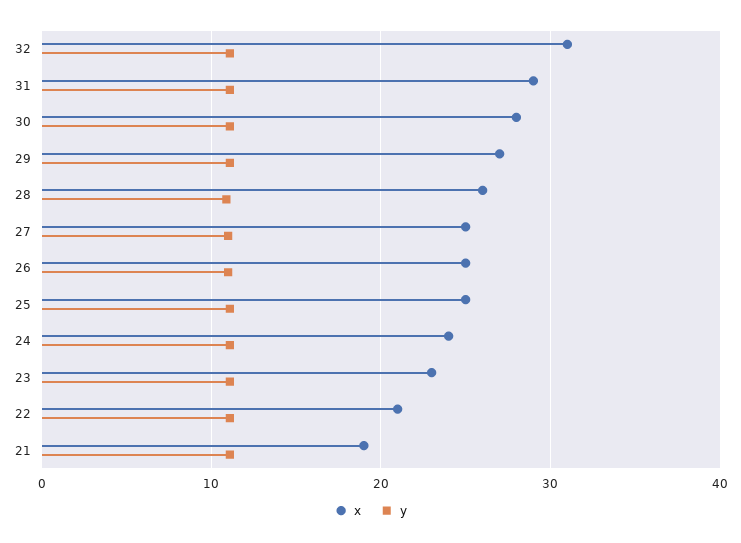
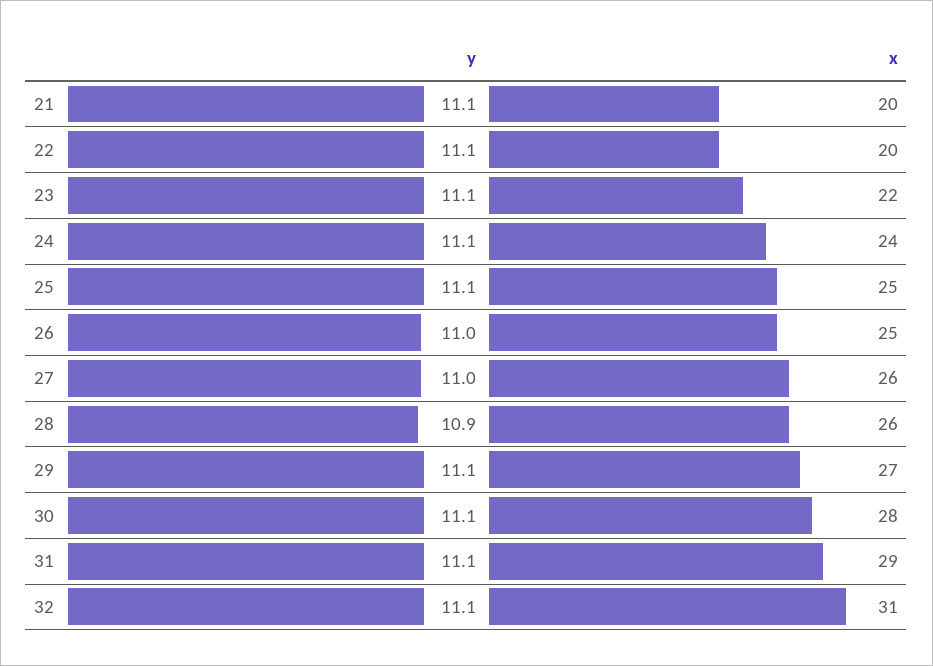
  {
    "x": {
      "32": 31,
      "31": 29,
      "30": 28,
      "29": 27,
      "28": 26,
-     "27": 25,
+     "27": 26,
      "26": 25,
      "25": 25,
      "24": 24,
-     "23": 23,
+     "23": 22,
-     "22": 21,
+     "22": 20,
-     "21": 19
+     "21": 20
    },
    "y": {
      "32": 11.1,
      "31": 11.1,
      "30": 11.1,
      "29": 11.1,
      "28": 10.9,
      "27": 11,
      "26": 11,
      "25": 11.1,
      "24": 11.1,
      "23": 11.1,
      "22": 11.1,
      "21": 11.1
    }
  }

